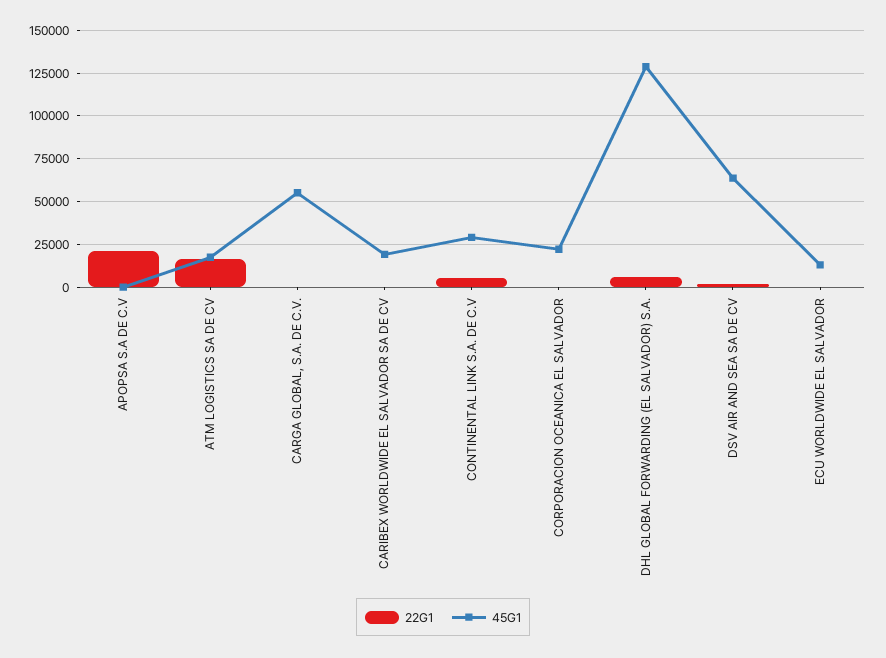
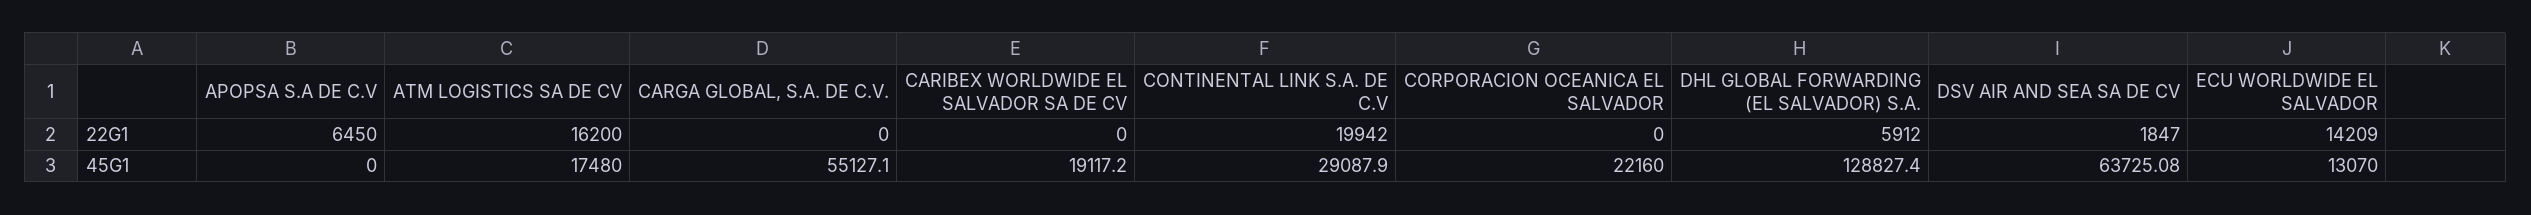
  {
    "22G1": {
-     "APOPSA S.A DE C.V": 20000,
+     "APOPSA S.A DE C.V": 6450,
      "ATM LOGISTICS SA DE CV": 16200,
      "CARGA GLOBAL, S.A. DE C.V.": 0,
      "CARIBEX WORLDWIDE EL SALVADOR SA DE CV": 0,
-     "CONTINENTAL LINK S.A. DE C.V": 5000,
+     "CONTINENTAL LINK S.A. DE C.V": 19942,
      "CORPORACION OCEANICA EL SALVADOR": 0,
      "DHL GLOBAL FORWARDING (EL SALVADOR) S.A.": 5912,
      "DSV AIR AND SEA SA DE CV": 1847,
-     "ECU WORLDWIDE EL SALVADOR": 0
+     "ECU WORLDWIDE EL SALVADOR": 14209
    },
    "45G1": {
      "APOPSA S.A DE C.V": 0,
      "ATM LOGISTICS SA DE CV": 17480,
      "CARGA GLOBAL, S.A. DE C.V.": 55127.1,
      "CARIBEX WORLDWIDE EL SALVADOR SA DE CV": 19117.2,
      "CONTINENTAL LINK S.A. DE C.V": 29087.9,
      "CORPORACION OCEANICA EL SALVADOR": 22160,
      "DHL GLOBAL FORWARDING (EL SALVADOR) S.A.": 128827.4,
      "DSV AIR AND SEA SA DE CV": 63725.08,
      "ECU WORLDWIDE EL SALVADOR": 13070
    }
  }

